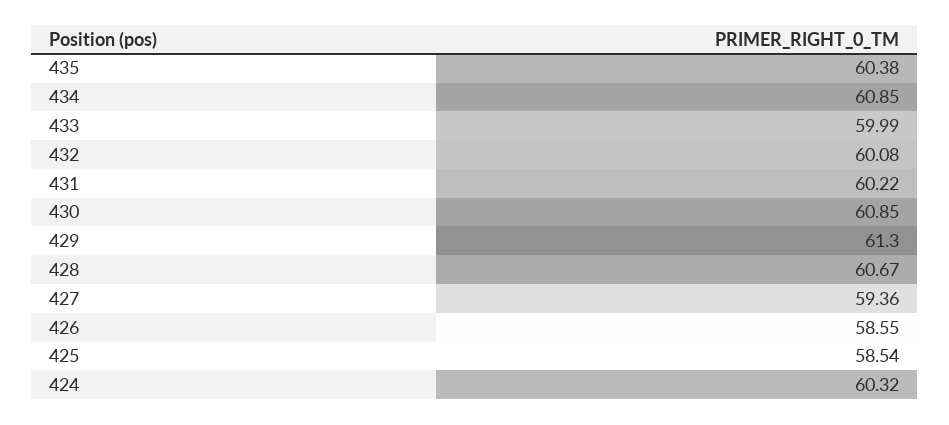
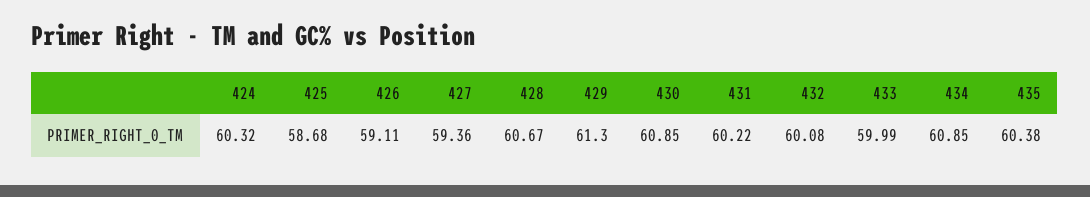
  {
    "435": 60.38,
    "434": 60.85,
    "433": 59.99,
    "432": 60.08,
    "431": 60.22,
    "430": 60.85,
    "429": 61.3,
    "428": 60.67,
    "427": 59.36,
-   "426": 58.55,
+   "426": 59.11,
-   "425": 58.54,
+   "425": 58.68,
    "424": 60.32
  }

